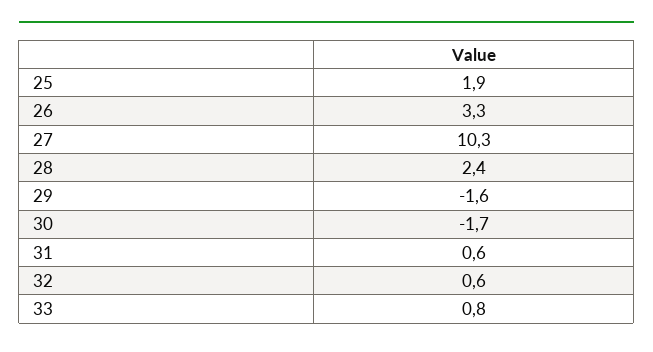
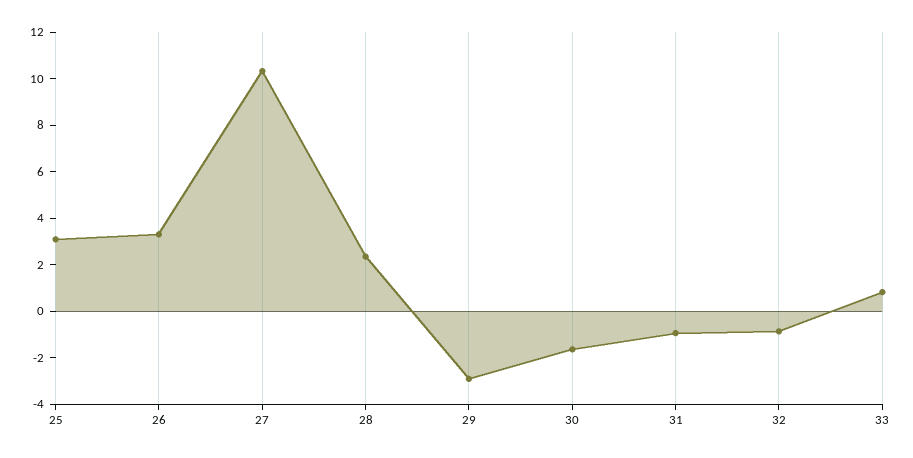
  {
-   "25": 1.9,
+   "25": 3,
    "26": 3.3,
    "27": 10.3,
    "28": 2.4,
-   "29": -1.6,
+   "29": -3,
    "30": -1.7,
-   "31": 0.6,
+   "31": -1,
-   "32": 0.6,
+   "32": -1,
    "33": 0.8
  }

